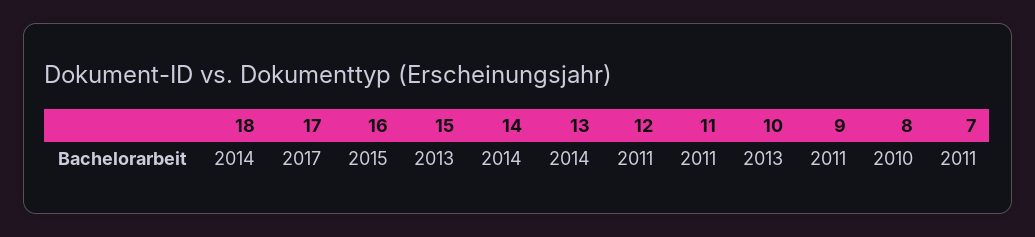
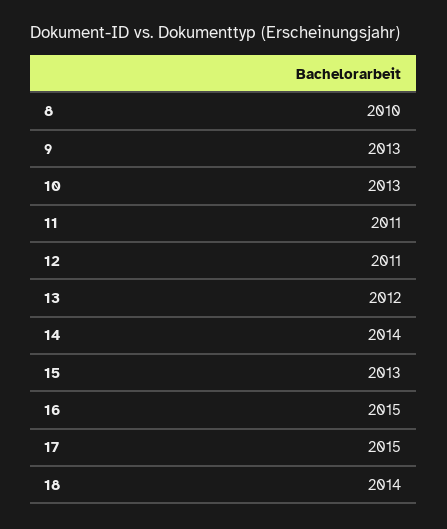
  {
    "18": 2014,
-   "17": 2017,
+   "17": 2015,
    "16": 2015,
    "15": 2013,
    "14": 2014,
-   "13": 2014,
+   "13": 2012,
    "12": 2011,
    "11": 2011,
    "10": 2013,
-   "9": 2011,
+   "9": 2013,
-   "8": 2010,
+   "8": 2010
-   "7": 2011
  }

